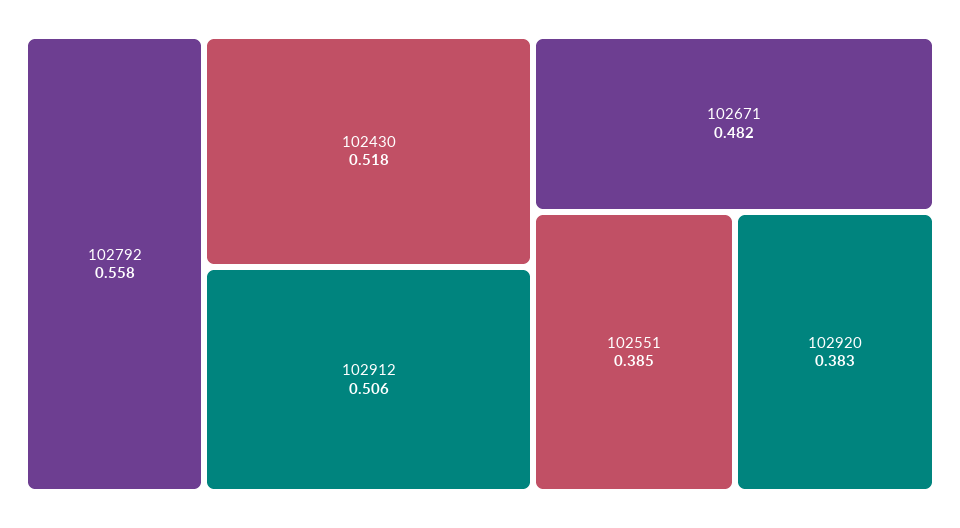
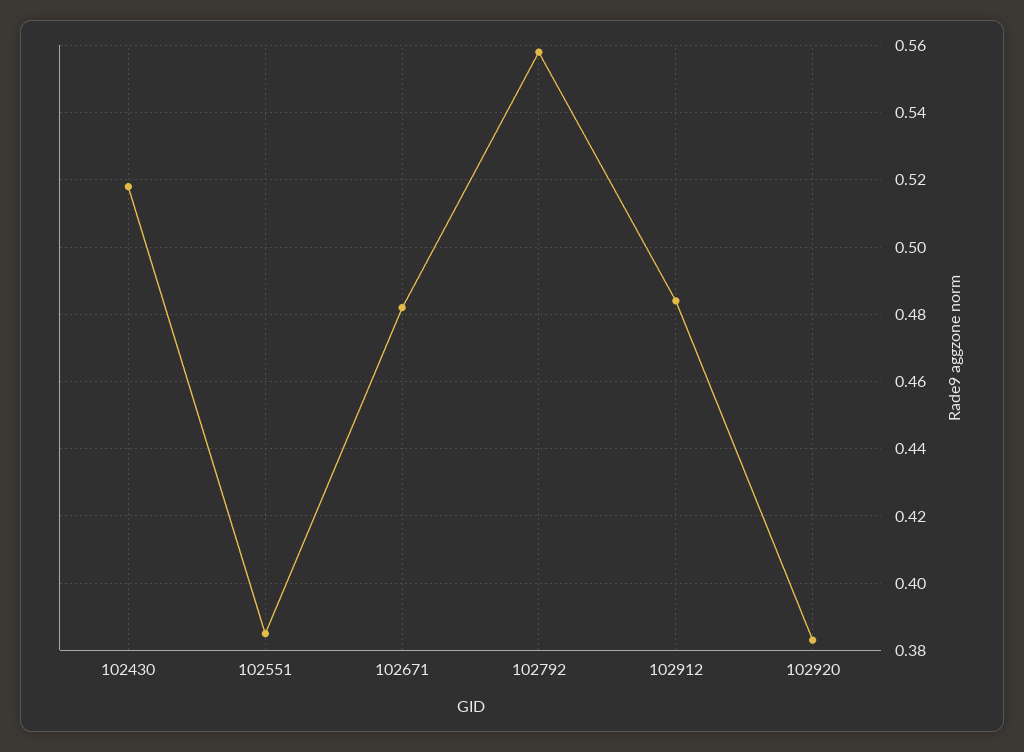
  {
    "102792": 0.558,
    "102430": 0.518,
-   "102912": 0.506,
+   "102912": 0.485,
    "102671": 0.482,
    "102551": 0.385,
    "102920": 0.383
  }

